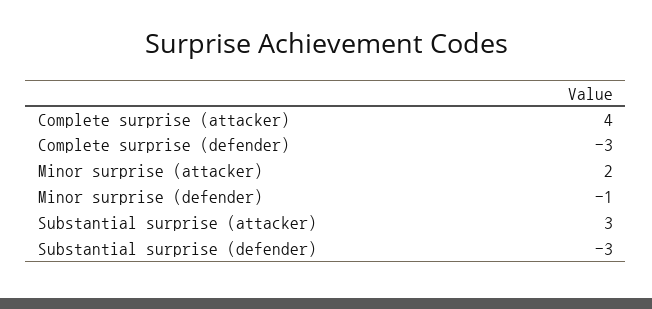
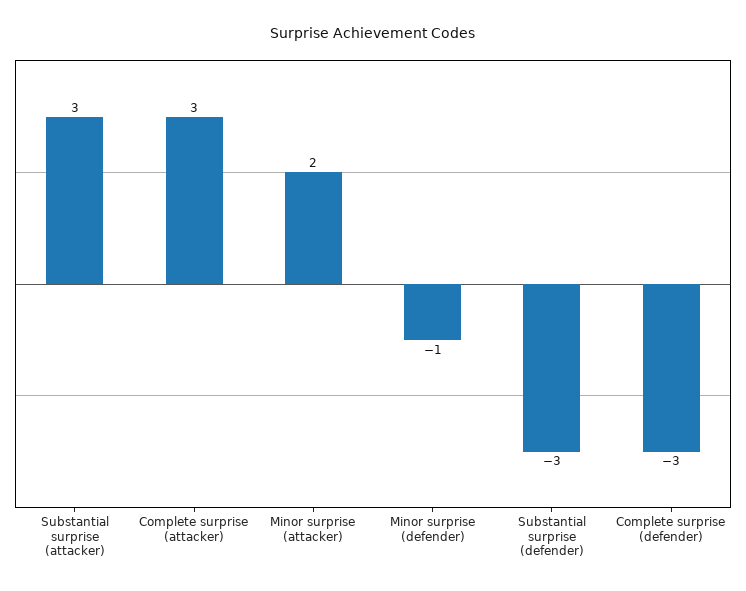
  {
-   "Complete surprise (attacker)": 4,
+   "Complete surprise (attacker)": 3,
    "Complete surprise (defender)": -3,
    "Minor surprise (attacker)": 2,
    "Minor surprise (defender)": -1,
    "Substantial surprise (attacker)": 3,
    "Substantial surprise (defender)": -3
  }

